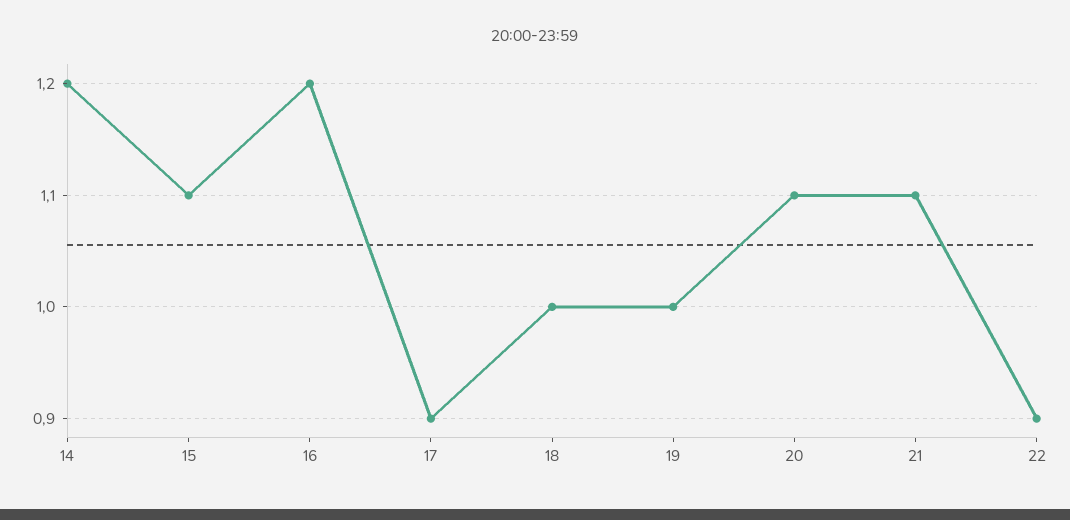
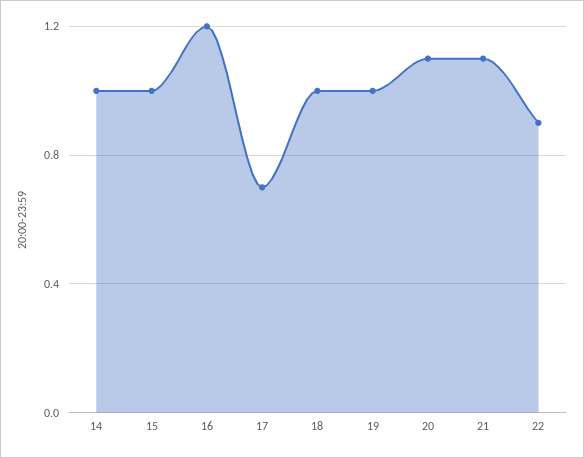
  {
-   "14": 1.2,
+   "14": 1,
-   "15": 1.1,
+   "15": 1,
    "16": 1.2,
-   "17": 0.9,
+   "17": 0.7,
    "18": 1,
    "19": 1,
    "20": 1.1,
    "21": 1.1,
    "22": 0.9
  }

